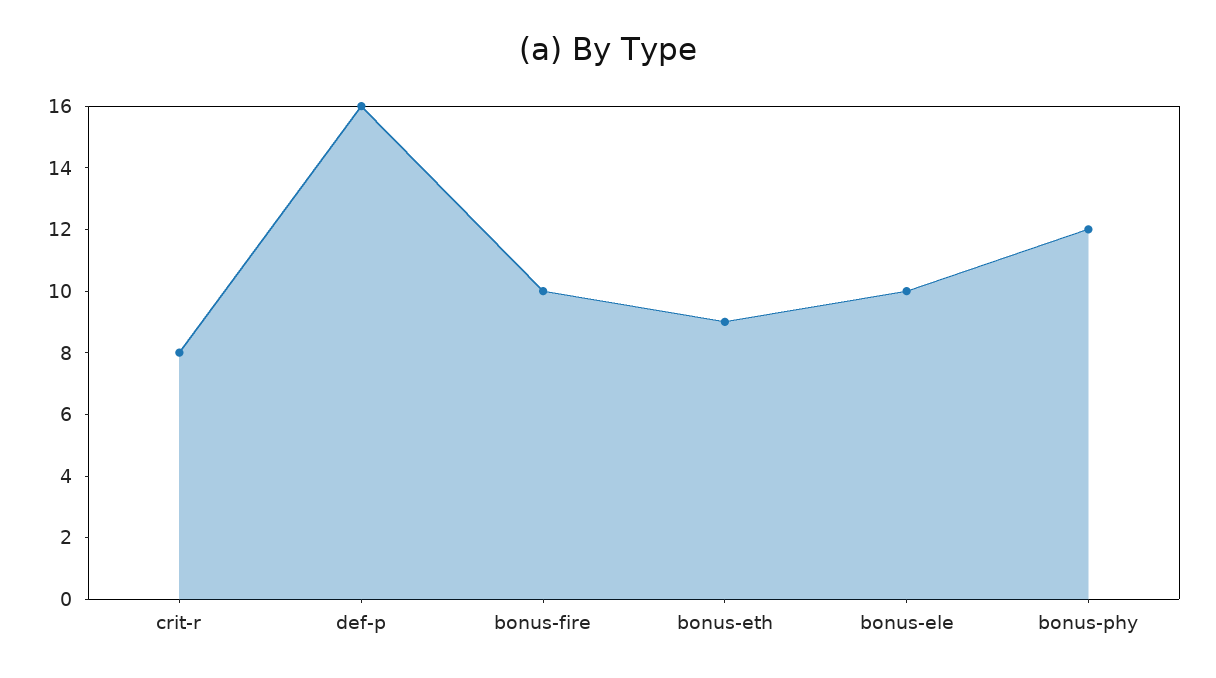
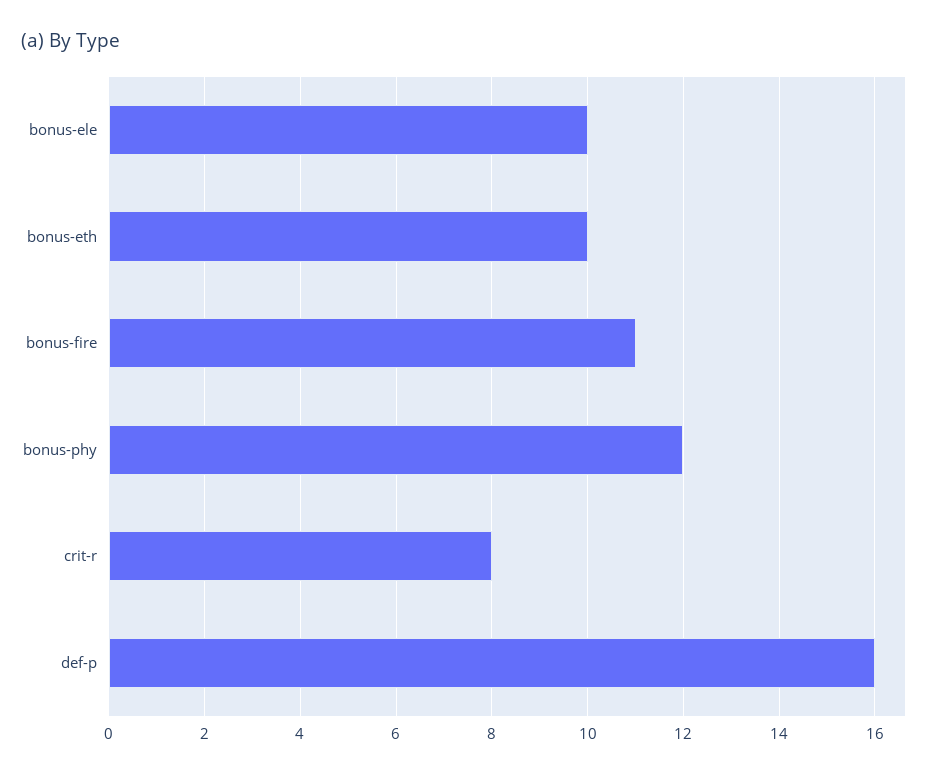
  {
    "crit-r": 8,
    "def-p": 16,
-   "bonus-fire": 10,
+   "bonus-fire": 11,
-   "bonus-eth": 9,
+   "bonus-eth": 10,
    "bonus-ele": 10,
    "bonus-phy": 12
  }

